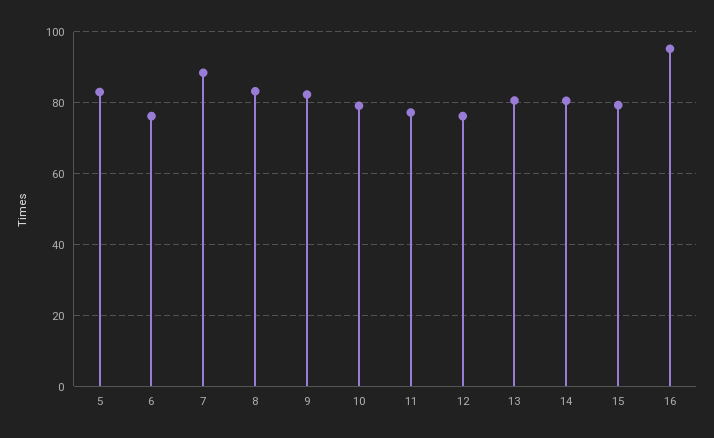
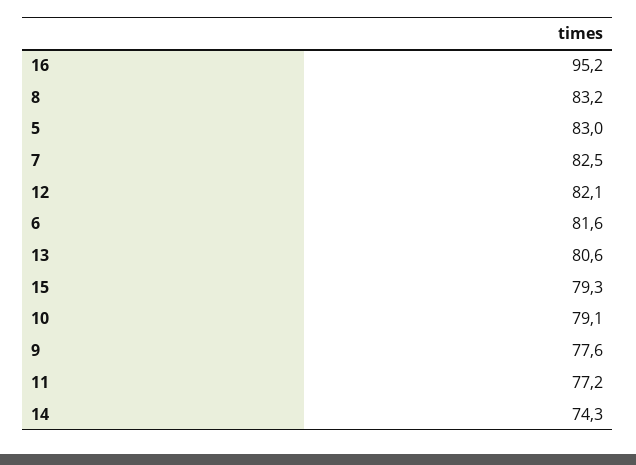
  {
    "5": 83,
-   "6": 76,
+   "6": 81.6,
-   "7": 88,
+   "7": 82.5,
    "8": 83.2,
-   "9": 82,
+   "9": 77.6,
    "10": 79.1,
    "11": 77.2,
-   "12": 76,
+   "12": 82.1,
    "13": 80.6,
-   "14": 80,
+   "14": 74.3,
    "15": 79.3,
    "16": 95.2
  }

